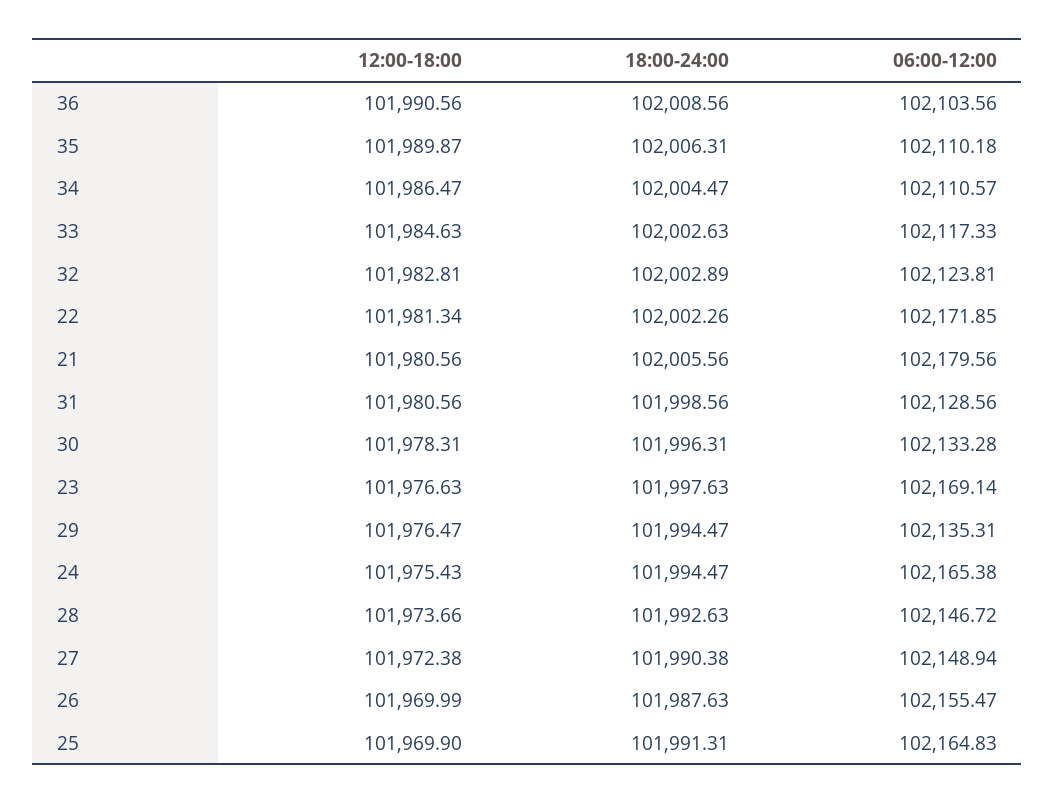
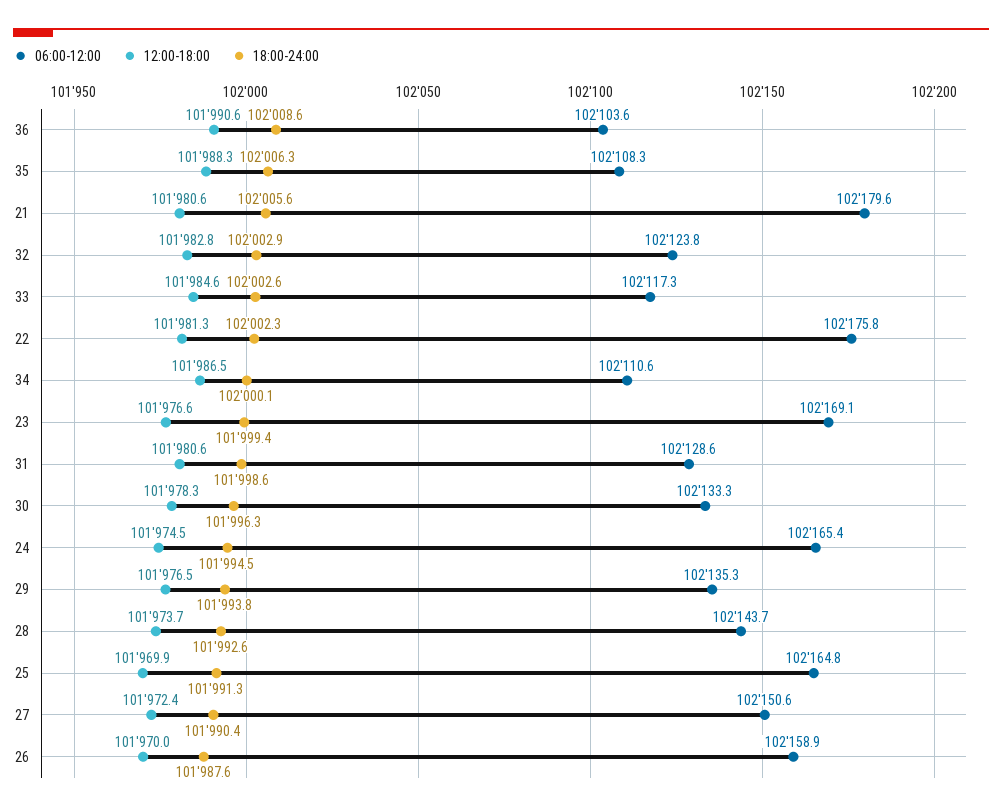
  {
    "12:00-18:00": {
      "36": 101990.56,
-     "35": 101989.87,
+     "35": 101988.3,
      "34": 101986.47,
      "33": 101984.63,
      "32": 101982.81,
      "22": 101981.34,
      "21": 101980.56,
      "31": 101980.56,
      "30": 101978.31,
      "23": 101976.63,
      "29": 101976.47,
-     "24": 101975.43,
+     "24": 101974.5,
      "28": 101973.66,
      "27": 101972.38,
      "26": 101969.99,
      "25": 101969.9
    },
    "18:00-24:00": {
      "36": 102008.56,
      "35": 102006.31,
-     "34": 102004.47,
+     "34": 102000.1,
      "33": 102002.63,
      "32": 102002.89,
      "22": 102002.26,
      "21": 102005.56,
      "31": 101998.56,
      "30": 101996.31,
-     "23": 101997.63,
+     "23": 101999.4,
-     "29": 101994.47,
+     "29": 101993.8,
      "24": 101994.47,
      "28": 101992.63,
      "27": 101990.38,
      "26": 101987.63,
      "25": 101991.31
    },
    "06:00-12:00": {
      "36": 102103.56,
-     "35": 102110.18,
+     "35": 102108.3,
      "34": 102110.57,
      "33": 102117.33,
      "32": 102123.81,
-     "22": 102171.85,
+     "22": 102175.8,
      "21": 102179.56,
      "31": 102128.56,
      "30": 102133.28,
      "23": 102169.14,
      "29": 102135.31,
      "24": 102165.38,
-     "28": 102146.72,
+     "28": 102143.7,
-     "27": 102148.94,
+     "27": 102150.6,
-     "26": 102155.47,
+     "26": 102158.9,
      "25": 102164.83
    }
  }

